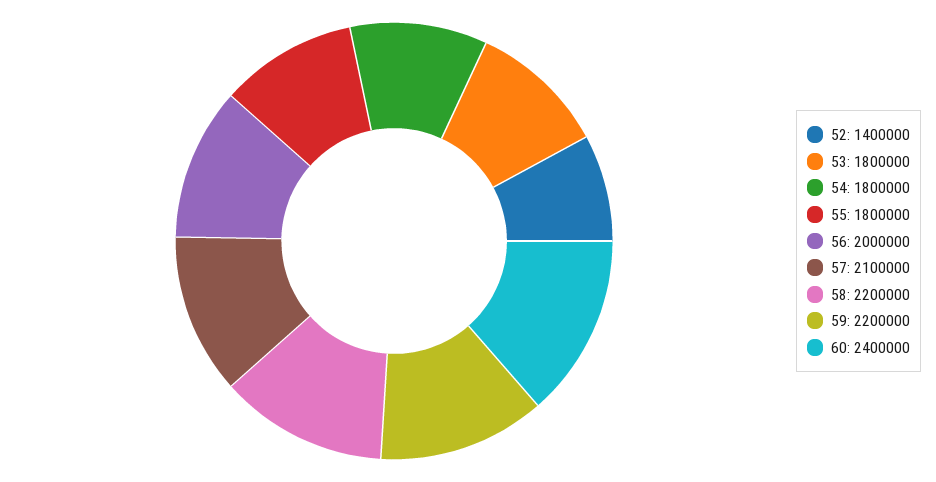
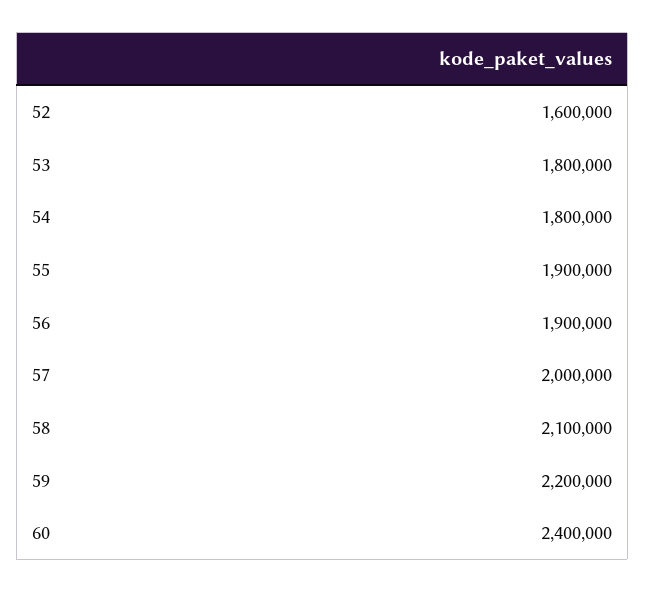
  {
-   "52": 1400000,
+   "52": 1600000,
    "53": 1800000,
    "54": 1800000,
-   "55": 1800000,
+   "55": 1900000,
-   "56": 2000000,
+   "56": 1900000,
-   "57": 2100000,
+   "57": 2000000,
-   "58": 2200000,
+   "58": 2100000,
    "59": 2200000,
    "60": 2400000
  }

